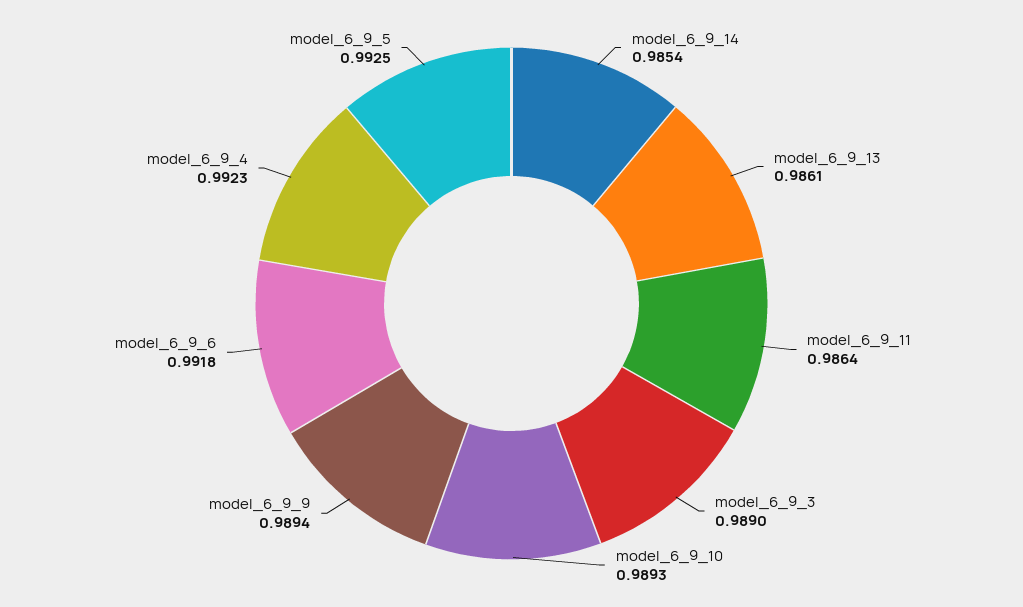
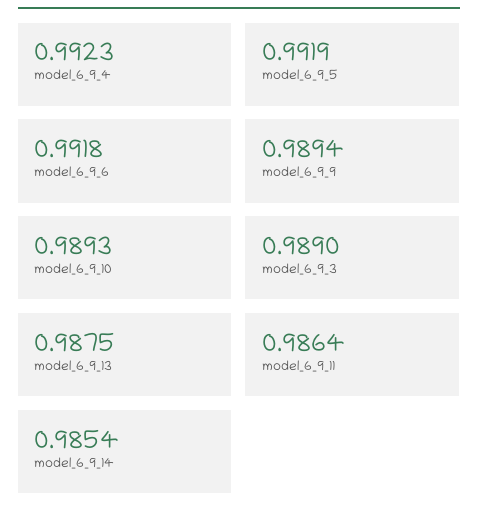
  {
    "model_6_9_14": 0.9854,
-   "model_6_9_13": 0.9861,
+   "model_6_9_13": 0.9875,
    "model_6_9_11": 0.9864,
    "model_6_9_3": 0.989,
    "model_6_9_10": 0.9893,
    "model_6_9_9": 0.9894,
    "model_6_9_6": 0.9918,
    "model_6_9_4": 0.9923,
-   "model_6_9_5": 0.9925
+   "model_6_9_5": 0.9919
  }

